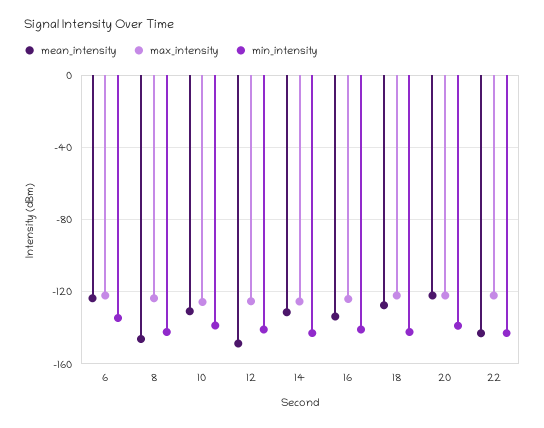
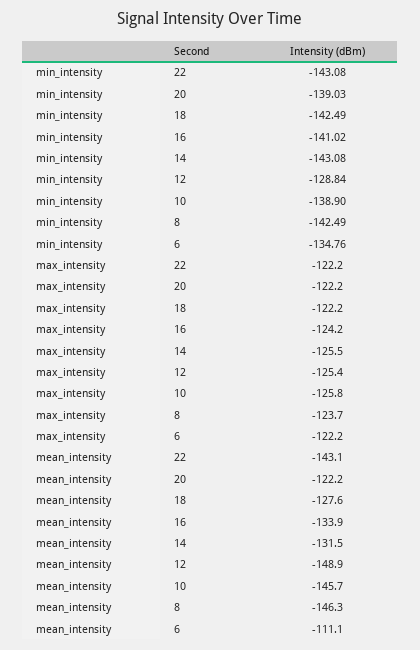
  {
    "mean_intensity": {
-     "6": -125,
+     "6": -111.1,
      "8": -146.3,
-     "10": -130,
+     "10": -145.7,
      "12": -148.9,
      "14": -131.5,
      "16": -133.9,
      "18": -127.6,
      "20": -122.2,
      "22": -143.1
    },
    "max_intensity": {
      "6": -122.2,
      "8": -123.7,
      "10": -125.8,
      "12": -125.4,
      "14": -125.5,
      "16": -124.2,
      "18": -122.2,
      "20": -122.2,
      "22": -122.2
    },
    "min_intensity": {
      "6": -134.76,
      "8": -142.49,
      "10": -138.9,
-     "12": -140,
+     "12": -128.84,
      "14": -143.08,
      "16": -141.02,
      "18": -142.49,
      "20": -139.03,
      "22": -143.08
    }
  }

